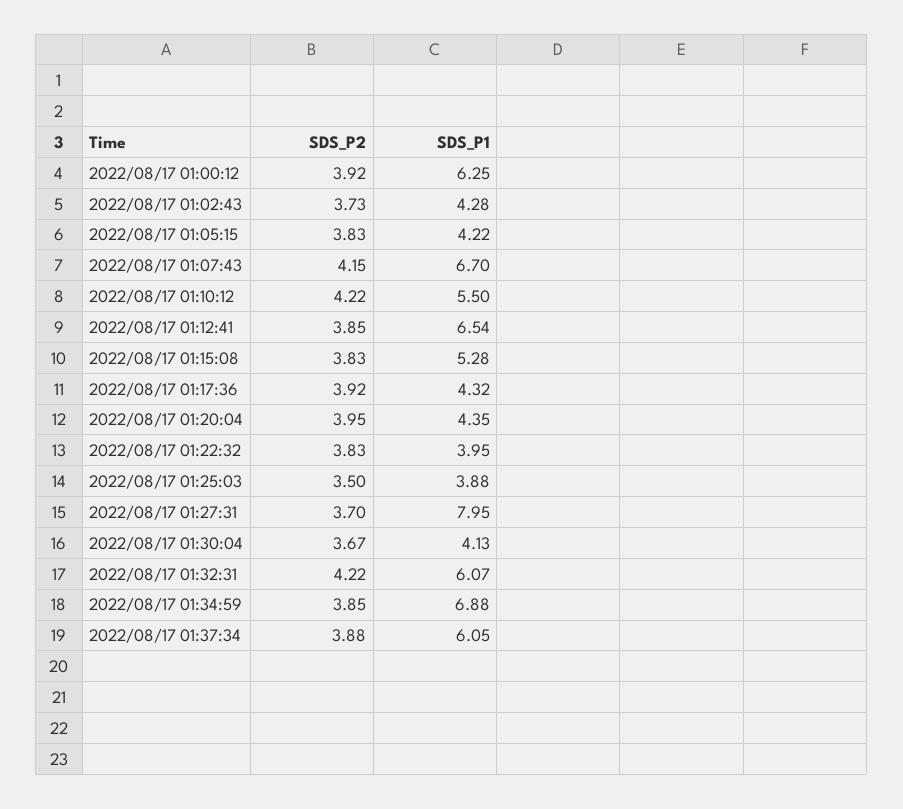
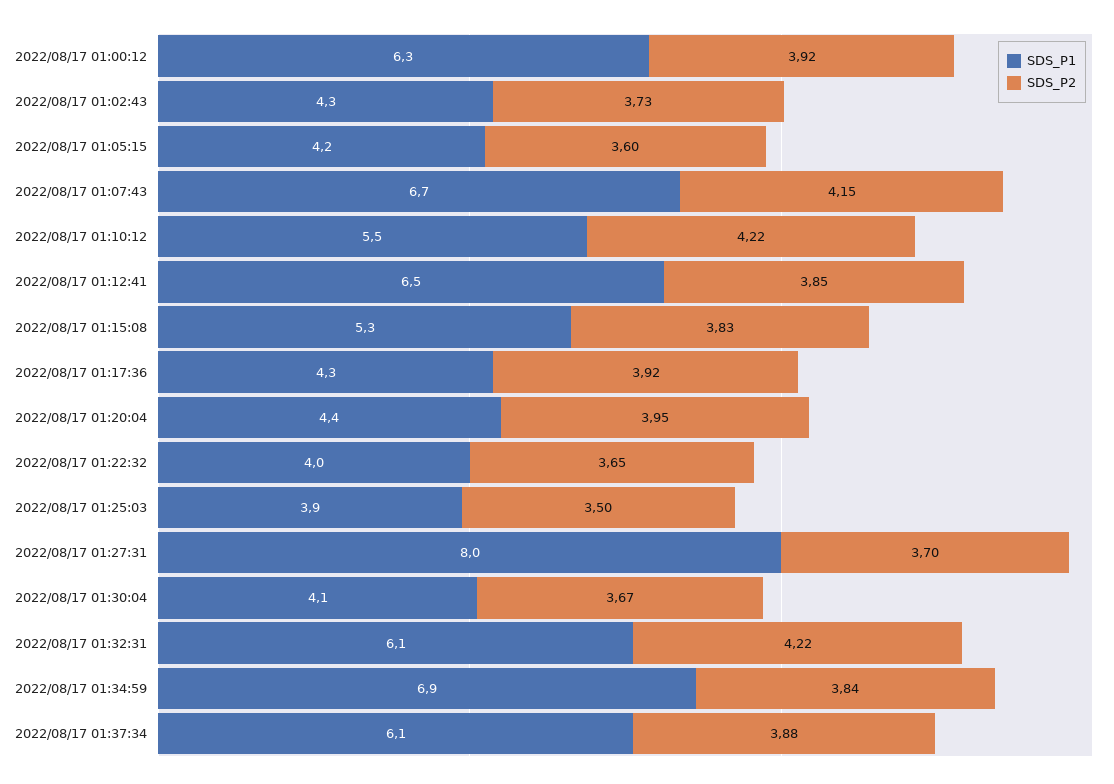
  {
    "SDS_P2": {
      "2022/08/17 01:00:12": 3.92,
      "2022/08/17 01:02:43": 3.73,
-     "2022/08/17 01:05:15": 3.83,
+     "2022/08/17 01:05:15": 3.6,
      "2022/08/17 01:07:43": 4.15,
      "2022/08/17 01:10:12": 4.22,
      "2022/08/17 01:12:41": 3.85,
      "2022/08/17 01:15:08": 3.83,
      "2022/08/17 01:17:36": 3.92,
      "2022/08/17 01:20:04": 3.95,
-     "2022/08/17 01:22:32": 3.83,
+     "2022/08/17 01:22:32": 3.65,
      "2022/08/17 01:25:03": 3.5,
      "2022/08/17 01:27:31": 3.7,
      "2022/08/17 01:30:04": 3.67,
      "2022/08/17 01:32:31": 4.22,
-     "2022/08/17 01:34:59": 3.85,
+     "2022/08/17 01:34:59": 3.84,
      "2022/08/17 01:37:34": 3.88
    },
    "SDS_P1": {
      "2022/08/17 01:00:12": 6.25,
      "2022/08/17 01:02:43": 4.28,
      "2022/08/17 01:05:15": 4.22,
      "2022/08/17 01:07:43": 6.7,
      "2022/08/17 01:10:12": 5.5,
      "2022/08/17 01:12:41": 6.54,
      "2022/08/17 01:15:08": 5.28,
      "2022/08/17 01:17:36": 4.32,
      "2022/08/17 01:20:04": 4.35,
      "2022/08/17 01:22:32": 3.95,
      "2022/08/17 01:25:03": 3.88,
      "2022/08/17 01:27:31": 7.95,
      "2022/08/17 01:30:04": 4.13,
      "2022/08/17 01:32:31": 6.07,
      "2022/08/17 01:34:59": 6.88,
      "2022/08/17 01:37:34": 6.05
    }
  }

